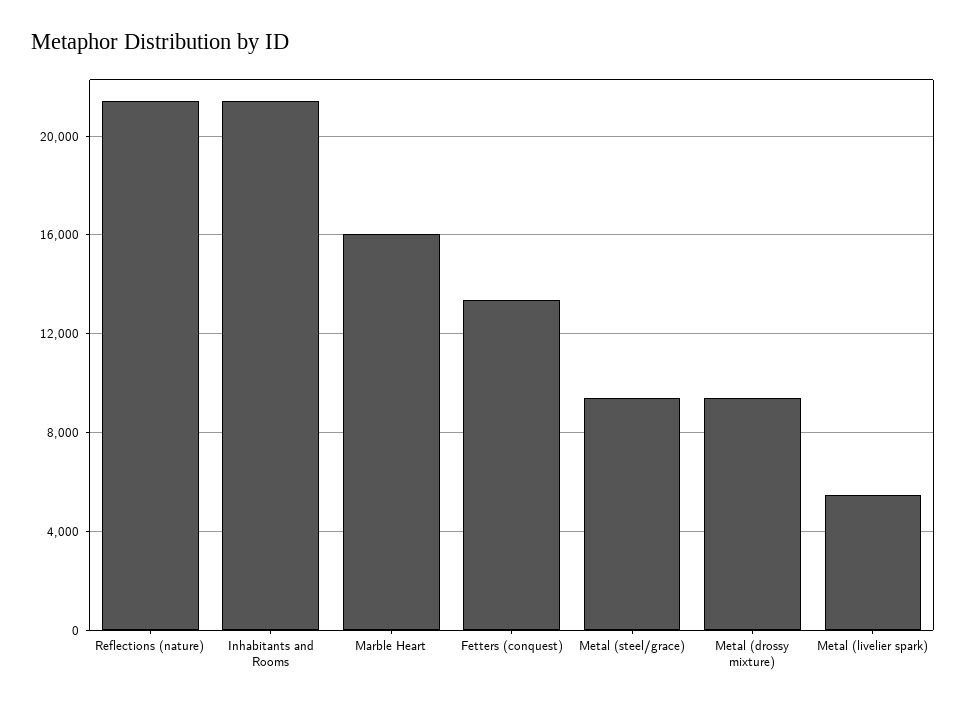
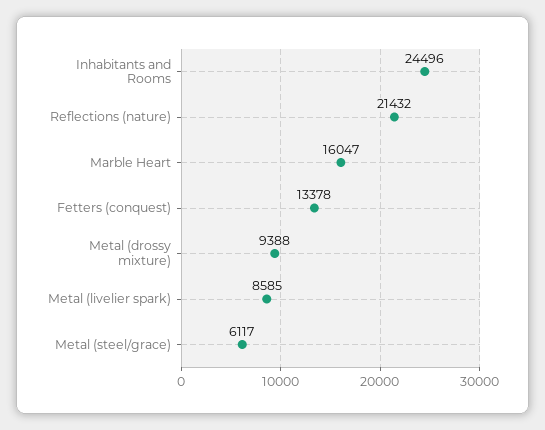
  {
    "Reflections (nature)": 21432,
-   "Inhabitants and Rooms": 21500,
+   "Inhabitants and Rooms": 24496,
    "Marble Heart": 16047,
    "Fetters (conquest)": 13378,
-   "Metal (steel/grace)": 9500,
+   "Metal (steel/grace)": 6117,
    "Metal (drossy mixture)": 9388,
-   "Metal (livelier spark)": 5500
+   "Metal (livelier spark)": 8585
  }

